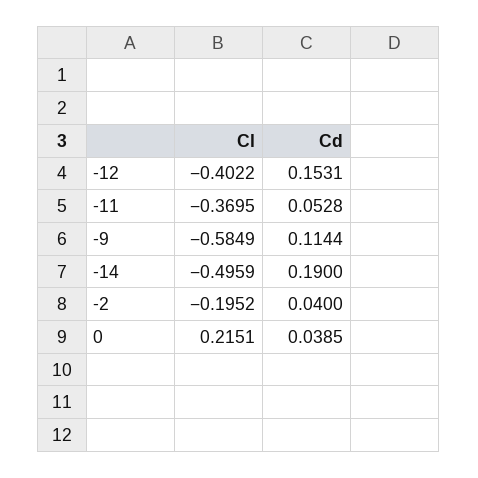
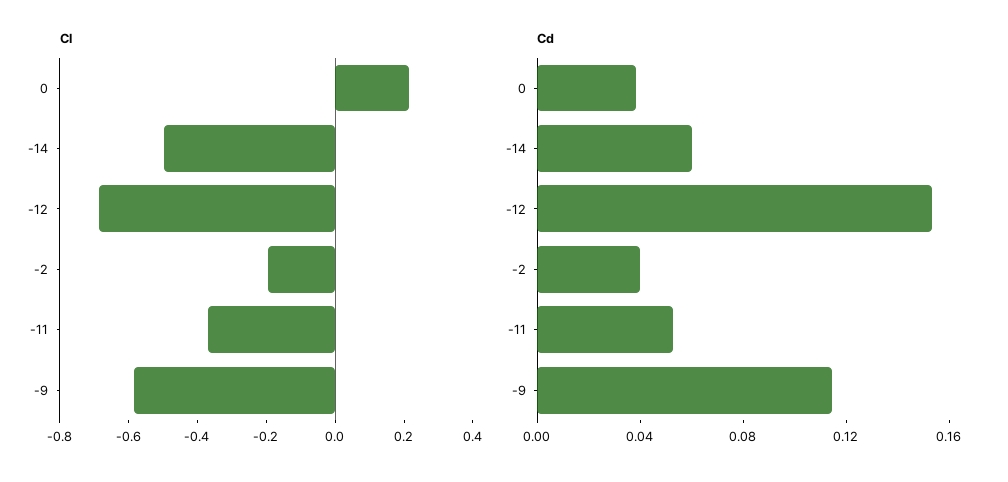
  {
    "Cl": {
-     "-12": -0.4022,
+     "-12": -0.7,
      "-11": -0.3695,
      "-9": -0.5849,
      "-14": -0.4959,
      "-2": -0.1952,
      "0": 0.2151
    },
    "Cd": {
      "-12": 0.1531,
      "-11": 0.0528,
      "-9": 0.1144,
-     "-14": 0.19,
+     "-14": 0.06,
      "-2": 0.04,
      "0": 0.0385
    }
  }

